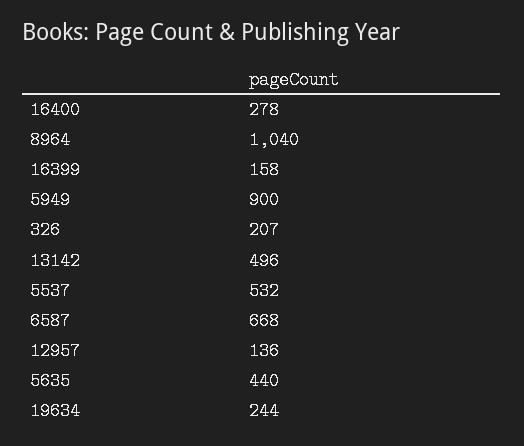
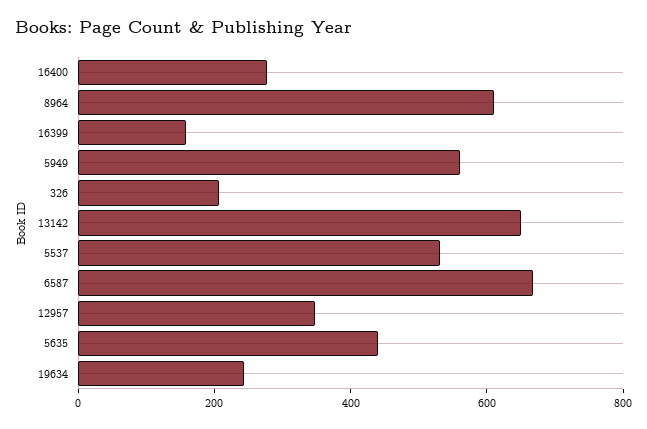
  {
    "16400": 278,
-   "8964": 1040,
+   "8964": 600,
    "16399": 158,
-   "5949": 900,
+   "5949": 550,
    "326": 207,
-   "13142": 496,
+   "13142": 650,
    "5537": 532,
    "6587": 668,
-   "12957": 136,
+   "12957": 350,
    "5635": 440,
    "19634": 244
  }

